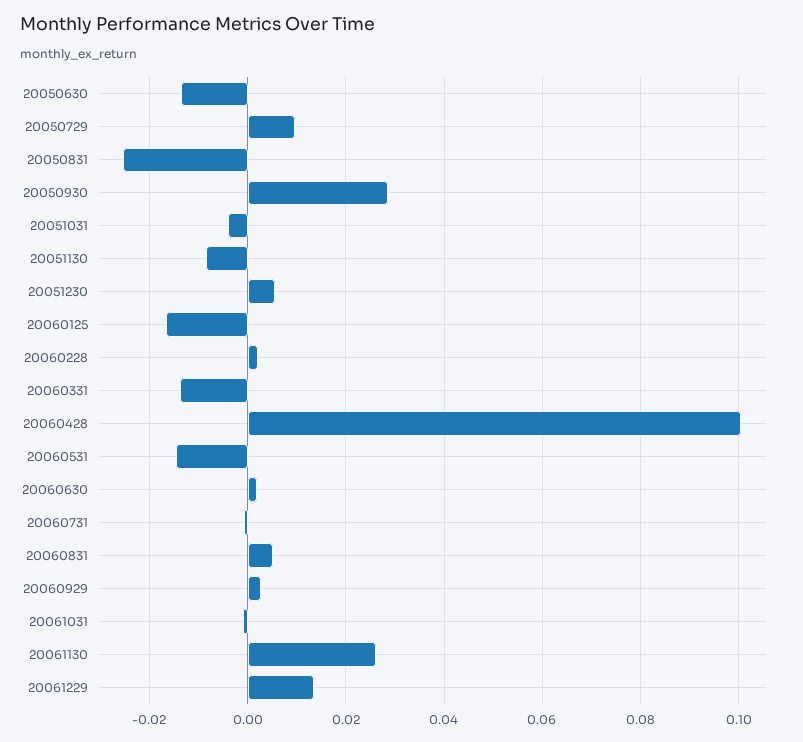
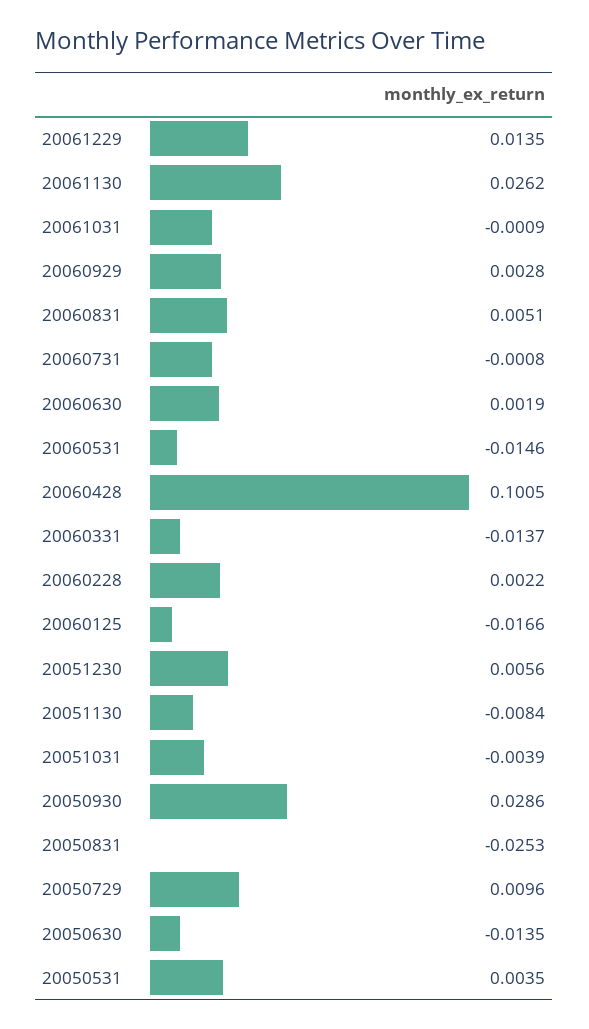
  {
    "20050630": -0.0135,
    "20050729": 0.0096,
    "20050831": -0.0253,
    "20050930": 0.0286,
    "20051031": -0.0039,
    "20051130": -0.0084,
    "20051230": 0.0056,
    "20060125": -0.0166,
    "20060228": 0.0022,
    "20060331": -0.0137,
    "20060428": 0.1005,
    "20060531": -0.0146,
    "20060630": 0.0019,
    "20060731": -0.0008,
    "20060831": 0.0051,
    "20060929": 0.0028,
    "20061031": -0.0009,
    "20061130": 0.0262,
-   "20061229": 0.0135
+   "20061229": 0.0135,
+   "20050531": 0.0035
  }

